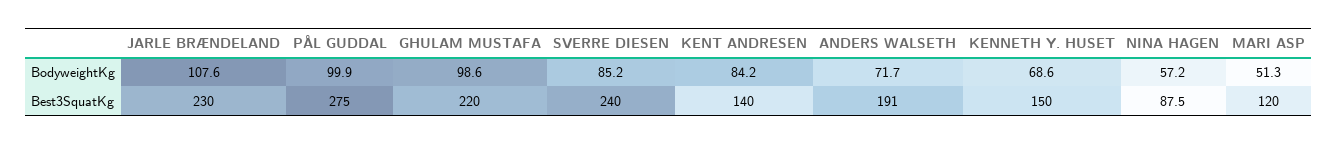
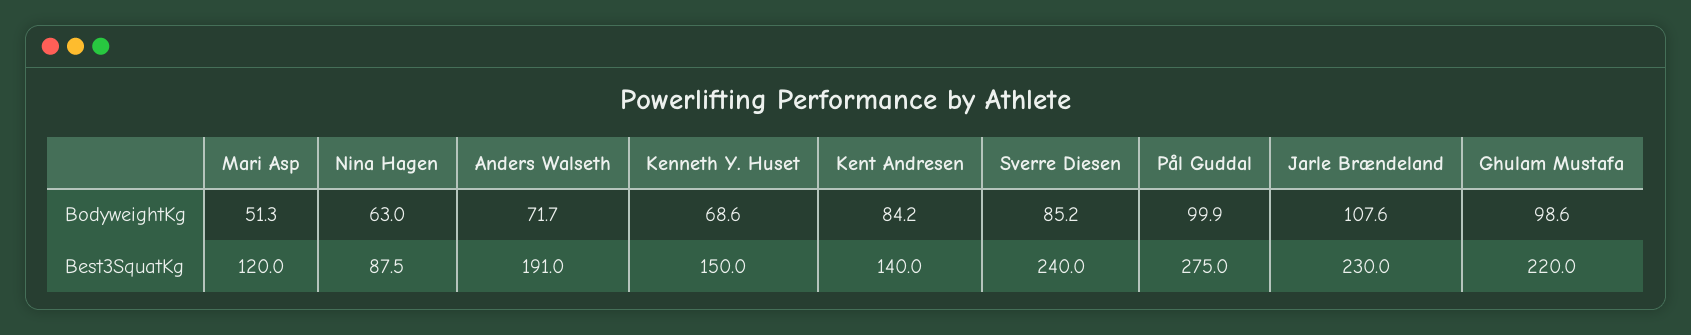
  {
    "JARLE BRÆNDELAND": {
      "BodyweightKg": 107.6,
      "Best3SquatKg": 230
    },
    "PÅL GUDDAL": {
      "BodyweightKg": 99.9,
      "Best3SquatKg": 275
    },
    "GHULAM MUSTAFA": {
      "BodyweightKg": 98.6,
      "Best3SquatKg": 220
    },
    "SVERRE DIESEN": {
      "BodyweightKg": 85.2,
      "Best3SquatKg": 240
    },
    "KENT ANDRESEN": {
      "BodyweightKg": 84.2,
      "Best3SquatKg": 140
    },
    "ANDERS WALSETH": {
      "BodyweightKg": 71.7,
      "Best3SquatKg": 191
    },
    "KENNETH Y. HUSET": {
      "BodyweightKg": 68.6,
      "Best3SquatKg": 150
    },
    "NINA HAGEN": {
-     "BodyweightKg": 57.2,
+     "BodyweightKg": 63,
      "Best3SquatKg": 87.5
    },
    "MARI ASP": {
      "BodyweightKg": 51.3,
      "Best3SquatKg": 120
    }
  }

